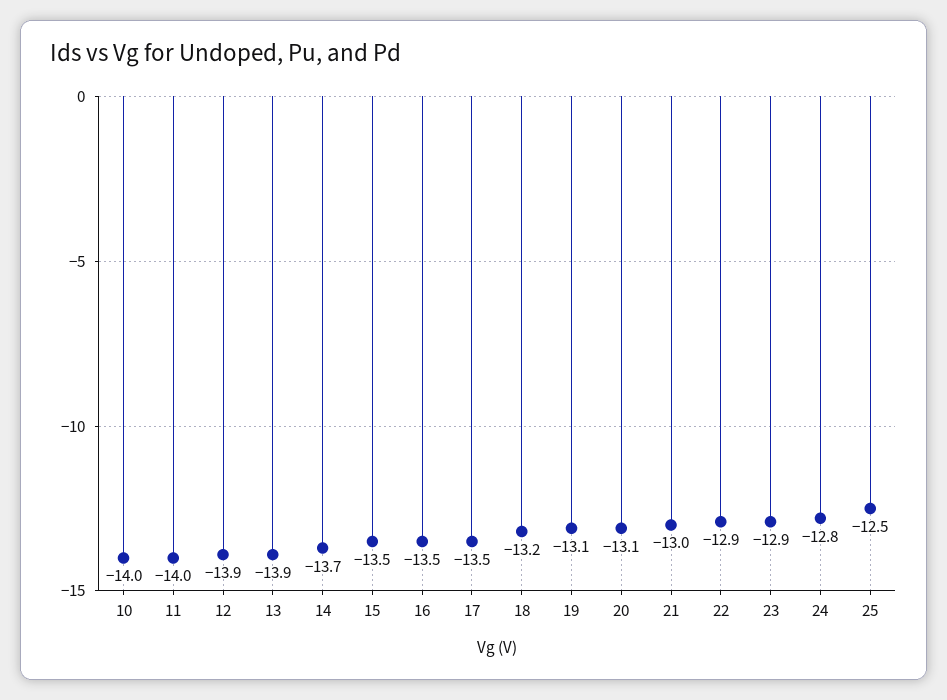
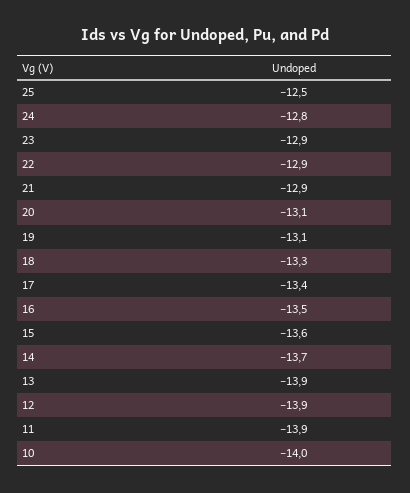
  {
    "10": -14,
-   "11": -14,
+   "11": -13.9,
    "12": -13.9,
    "13": -13.9,
    "14": -13.7,
-   "15": -13.5,
+   "15": -13.6,
    "16": -13.5,
-   "17": -13.5,
+   "17": -13.4,
-   "18": -13.2,
+   "18": -13.3,
    "19": -13.1,
    "20": -13.1,
-   "21": -13,
+   "21": -12.9,
    "22": -12.9,
    "23": -12.9,
    "24": -12.8,
    "25": -12.5
  }

